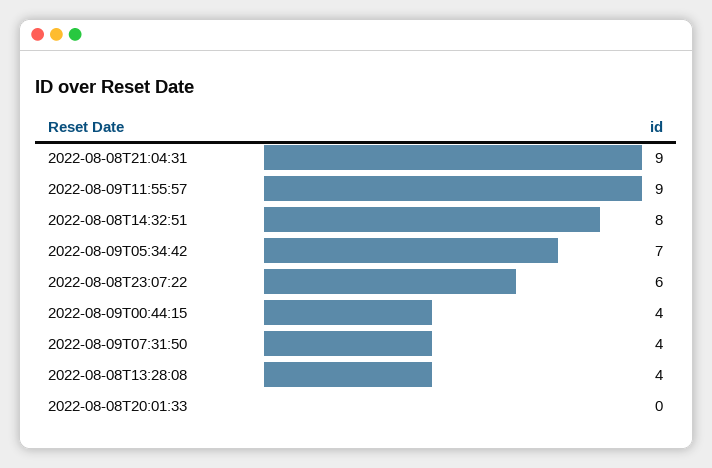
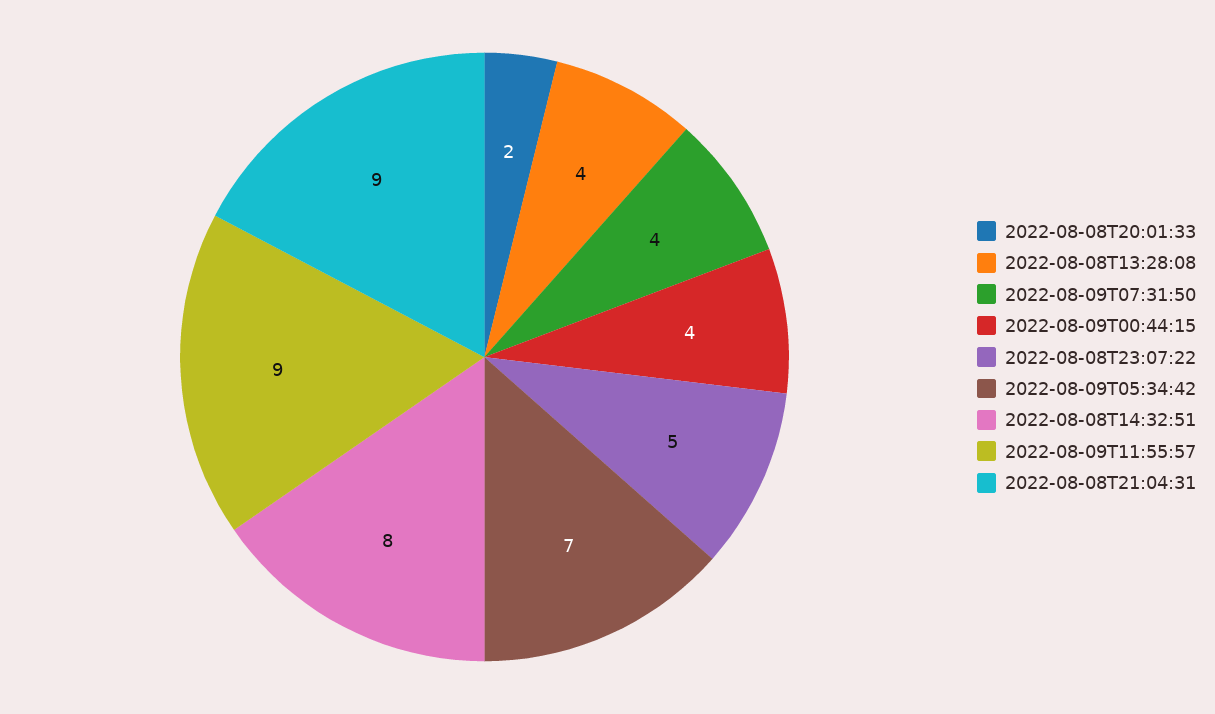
  {
    "2022-08-08T21:04:31": 9,
    "2022-08-09T11:55:57": 9,
    "2022-08-08T14:32:51": 8,
    "2022-08-09T05:34:42": 7,
-   "2022-08-08T23:07:22": 6,
+   "2022-08-08T23:07:22": 5,
    "2022-08-09T00:44:15": 4,
    "2022-08-09T07:31:50": 4,
    "2022-08-08T13:28:08": 4,
-   "2022-08-08T20:01:33": 0
+   "2022-08-08T20:01:33": 2
  }

